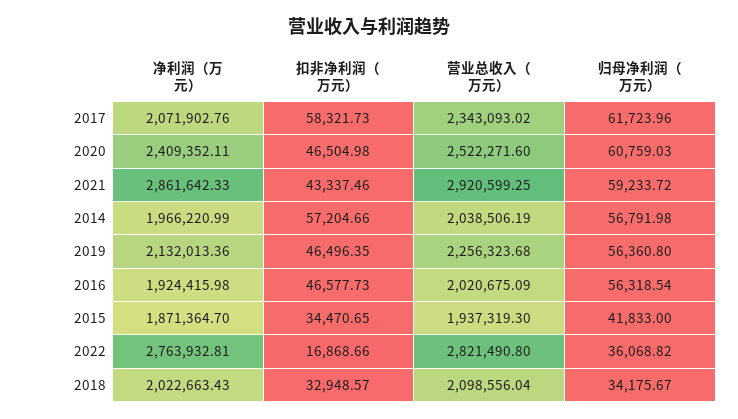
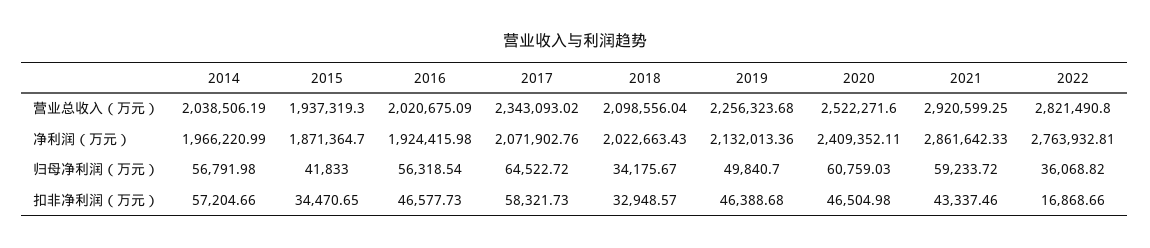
  {
    "净利润（万元）": {
      "2017": 2071902.76,
      "2020": 2409352.11,
      "2021": 2861642.33,
      "2014": 1966220.99,
      "2019": 2132013.36,
      "2016": 1924415.98,
      "2015": 1871364.7,
      "2022": 2763932.81,
      "2018": 2022663.43
    },
    "扣非净利润（万元）": {
      "2017": 58321.73,
      "2020": 46504.98,
      "2021": 43337.46,
      "2014": 57204.66,
-     "2019": 46496.35,
+     "2019": 46388.68,
      "2016": 46577.73,
      "2015": 34470.65,
      "2022": 16868.66,
      "2018": 32948.57
    },
    "营业总收入（万元）": {
      "2017": 2343093.02,
      "2020": 2522271.6,
      "2021": 2920599.25,
      "2014": 2038506.19,
      "2019": 2256323.68,
      "2016": 2020675.09,
      "2015": 1937319.3,
      "2022": 2821490.8,
      "2018": 2098556.04
    },
    "归母净利润（万元）": {
-     "2017": 61723.96,
+     "2017": 64522.72,
      "2020": 60759.03,
      "2021": 59233.72,
      "2014": 56791.98,
-     "2019": 56360.8,
+     "2019": 49840.7,
      "2016": 56318.54,
      "2015": 41833,
      "2022": 36068.82,
      "2018": 34175.67
    }
  }

